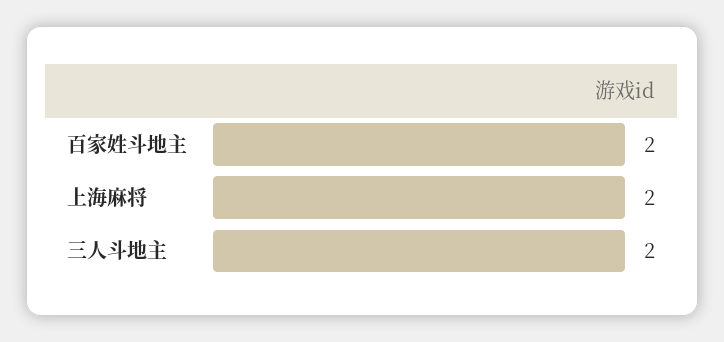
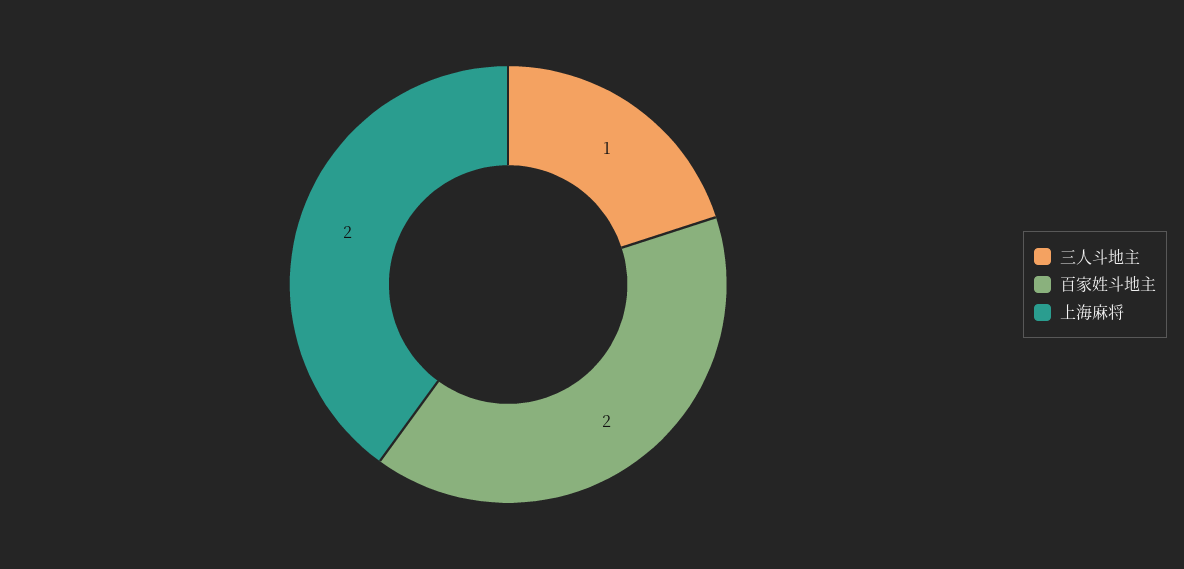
  {
    "百家姓斗地主": 2,
    "上海麻将": 2,
-   "三人斗地主": 2
+   "三人斗地主": 1
  }

